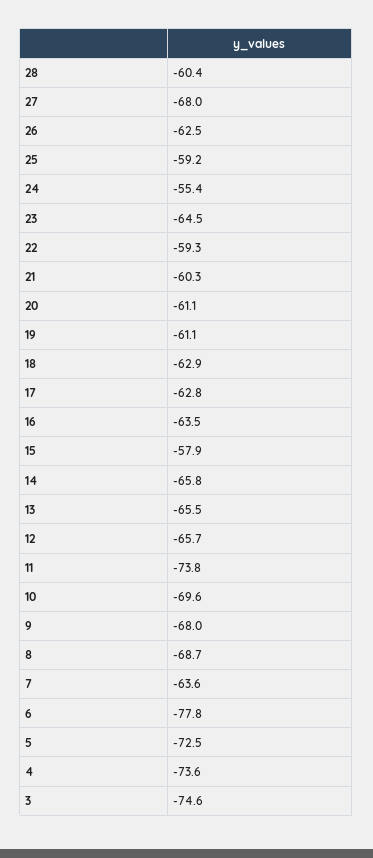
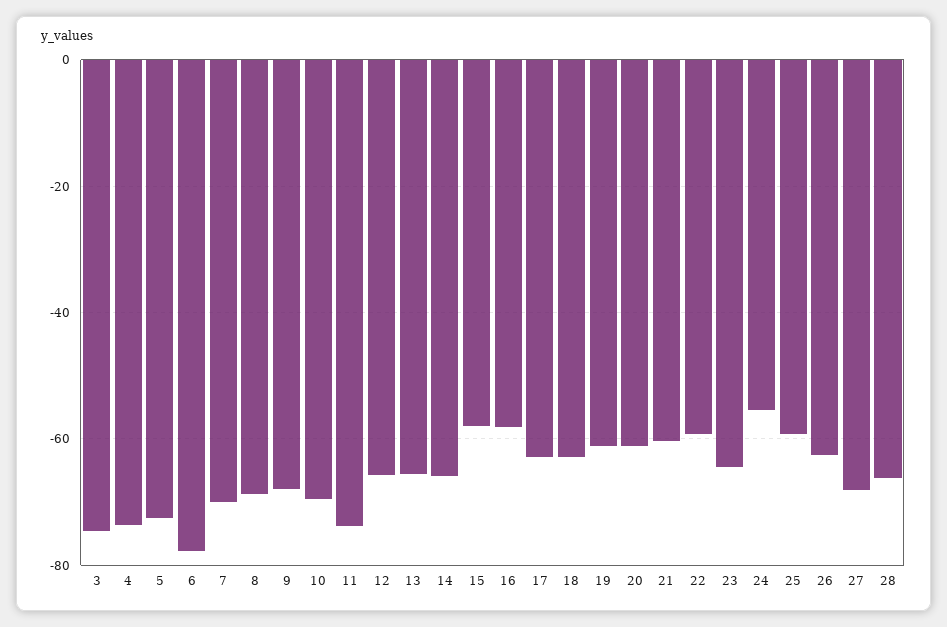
  {
-   "28": -60.4,
+   "28": -66,
    "27": -68,
    "26": -62.5,
    "25": -59.2,
    "24": -55.4,
    "23": -64.5,
    "22": -59.3,
    "21": -60.3,
    "20": -61.1,
    "19": -61.1,
    "18": -62.9,
    "17": -62.8,
-   "16": -63.5,
+   "16": -58,
    "15": -57.9,
    "14": -65.8,
    "13": -65.5,
    "12": -65.7,
    "11": -73.8,
    "10": -69.6,
    "9": -68,
    "8": -68.7,
-   "7": -63.6,
+   "7": -70,
    "6": -77.8,
    "5": -72.5,
    "4": -73.6,
    "3": -74.6
  }

